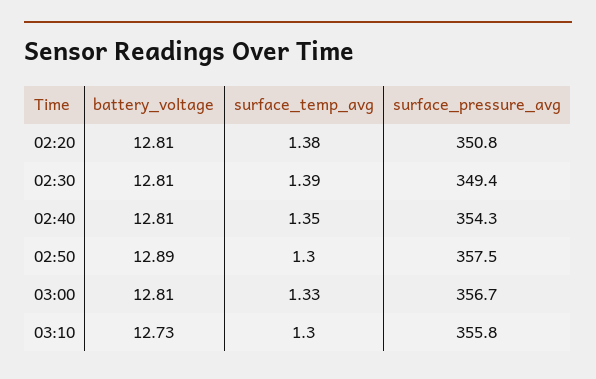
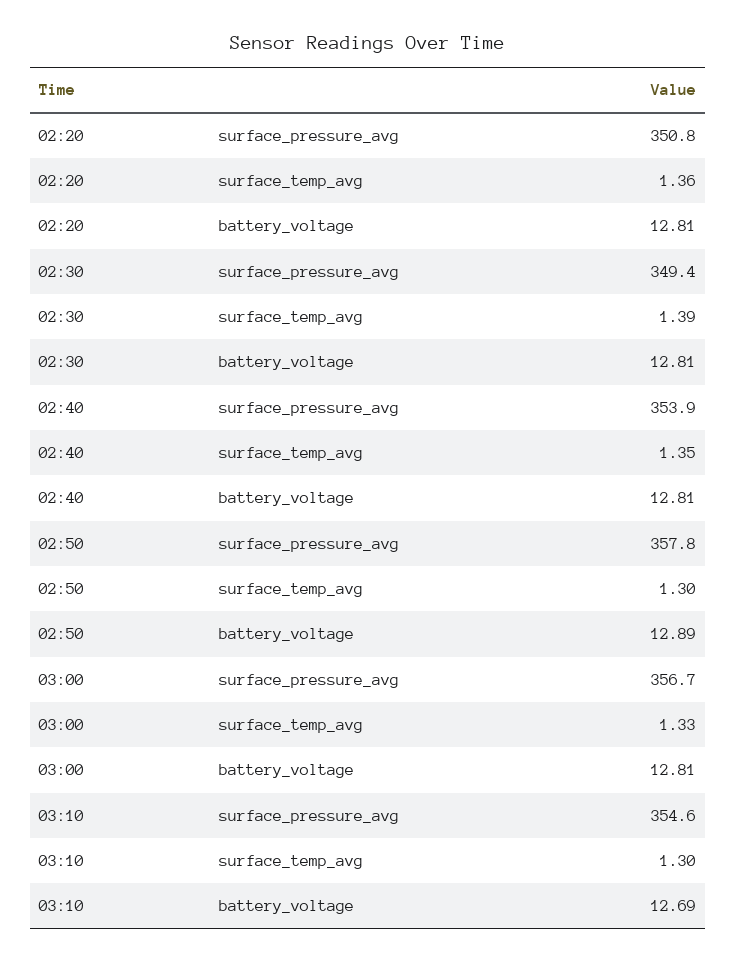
  {
    "battery_voltage": {
      "02:20": 12.81,
      "02:30": 12.81,
      "02:40": 12.81,
      "02:50": 12.89,
      "03:00": 12.81,
-     "03:10": 12.73
+     "03:10": 12.69
    },
    "surface_temp_avg": {
-     "02:20": 1.38,
+     "02:20": 1.36,
      "02:30": 1.39,
      "02:40": 1.35,
      "02:50": 1.3,
      "03:00": 1.33,
      "03:10": 1.3
    },
    "surface_pressure_avg": {
      "02:20": 350.8,
      "02:30": 349.4,
-     "02:40": 354.3,
+     "02:40": 353.9,
-     "02:50": 357.5,
+     "02:50": 357.8,
      "03:00": 356.7,
-     "03:10": 355.8
+     "03:10": 354.6
    }
  }

